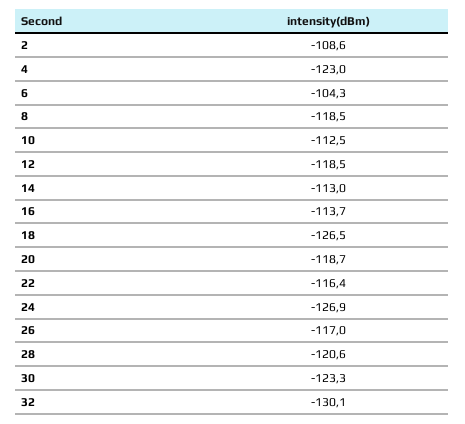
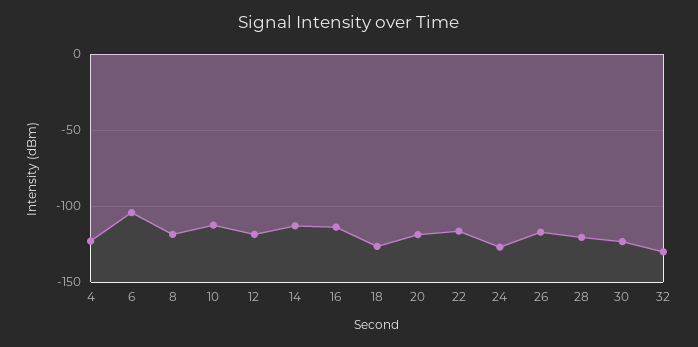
  {
-   "2": -108.6,
    "4": -123,
    "6": -104.3,
    "8": -118.5,
    "10": -112.5,
    "12": -118.5,
    "14": -113,
    "16": -113.7,
    "18": -126.5,
    "20": -118.7,
    "22": -116.4,
    "24": -126.9,
    "26": -117,
    "28": -120.6,
    "30": -123.3,
    "32": -130.1
  }

